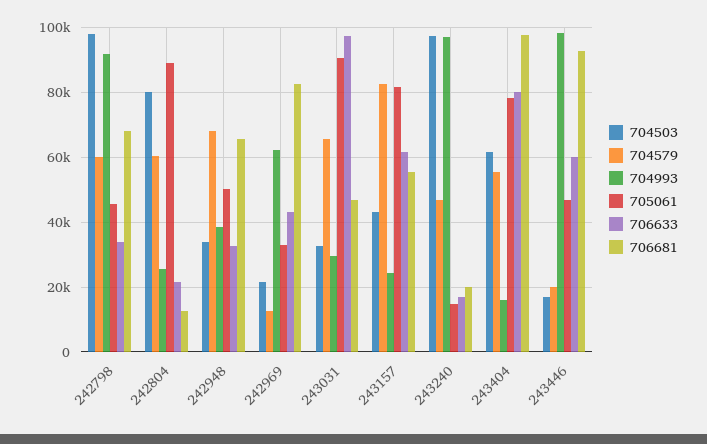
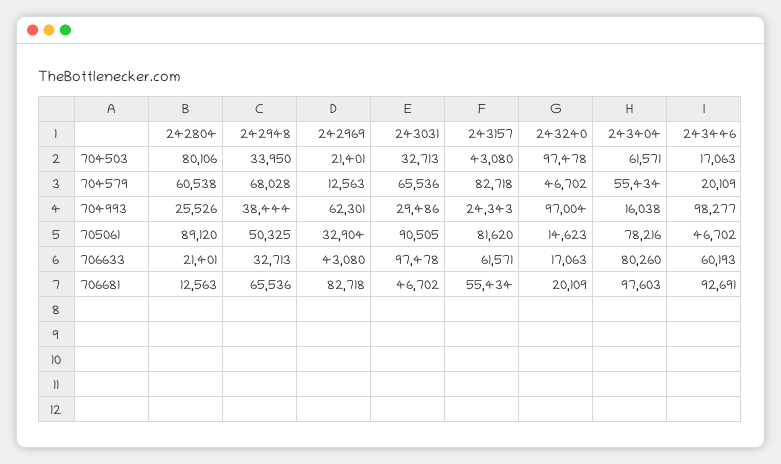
  {
    "704503": {
-     "242798": 98000,
      "242804": 80106,
      "242948": 33950,
      "242969": 21401,
      "243031": 32713,
      "243157": 43080,
      "243240": 97478,
      "243404": 61571,
      "243446": 17063
    },
    "704579": {
-     "242798": 60000,
      "242804": 60538,
      "242948": 68028,
      "242969": 12563,
      "243031": 65536,
      "243157": 82718,
      "243240": 46702,
      "243404": 55434,
      "243446": 20109
    },
    "704993": {
-     "242798": 92000,
      "242804": 25526,
      "242948": 38444,
      "242969": 62301,
      "243031": 29486,
      "243157": 24343,
      "243240": 97004,
      "243404": 16038,
      "243446": 98277
    },
    "705061": {
-     "242798": 46000,
      "242804": 89120,
      "242948": 50325,
      "242969": 32904,
      "243031": 90505,
      "243157": 81620,
      "243240": 14623,
      "243404": 78216,
      "243446": 46702
    },
    "706633": {
-     "242798": 34000,
      "242804": 21401,
      "242948": 32713,
      "242969": 43080,
      "243031": 97478,
      "243157": 61571,
      "243240": 17063,
      "243404": 80260,
      "243446": 60193
    },
    "706681": {
-     "242798": 68000,
      "242804": 12563,
      "242948": 65536,
      "242969": 82718,
      "243031": 46702,
      "243157": 55434,
      "243240": 20109,
      "243404": 97603,
      "243446": 92691
    }
  }

